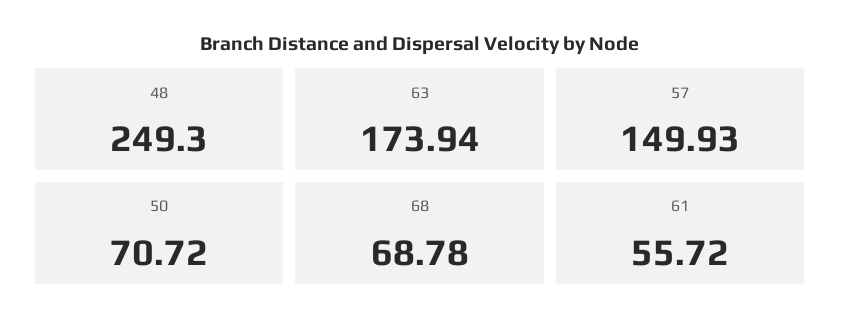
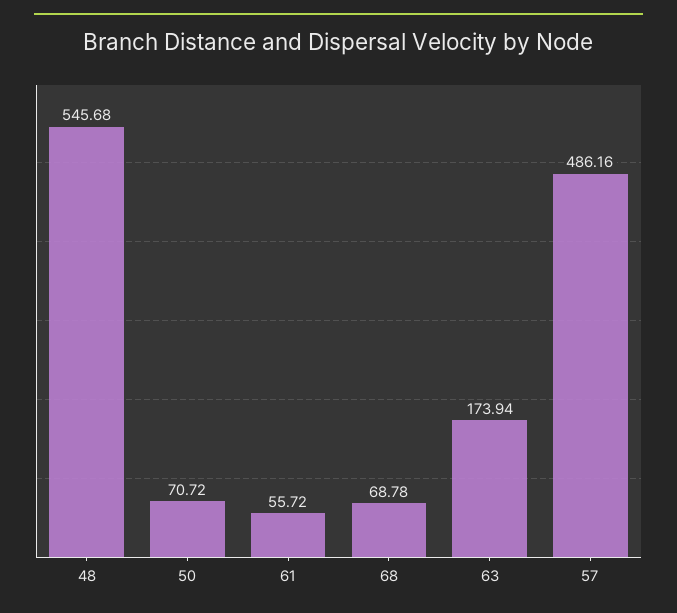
  {
-   "48": 249.3,
+   "48": 545.68,
    "63": 173.94,
-   "57": 149.93,
+   "57": 486.16,
    "50": 70.72,
    "68": 68.78,
    "61": 55.72
  }

